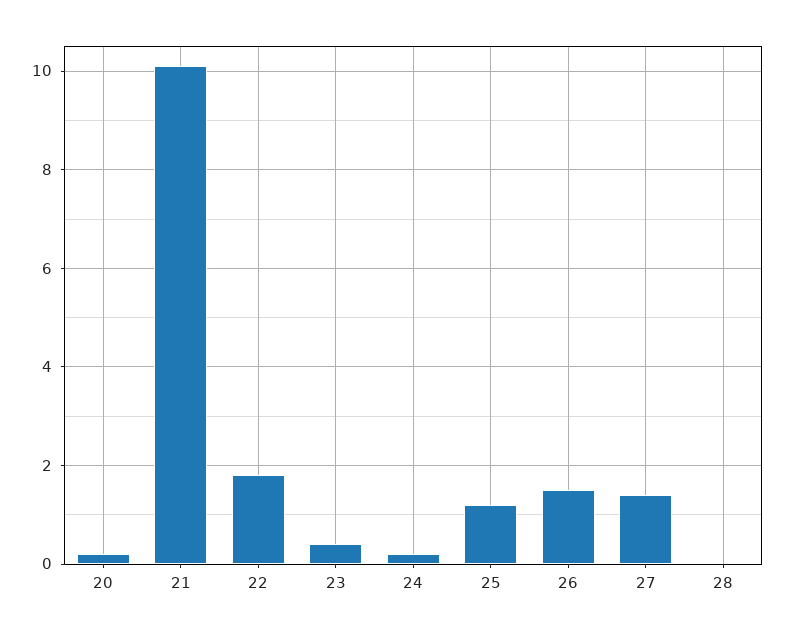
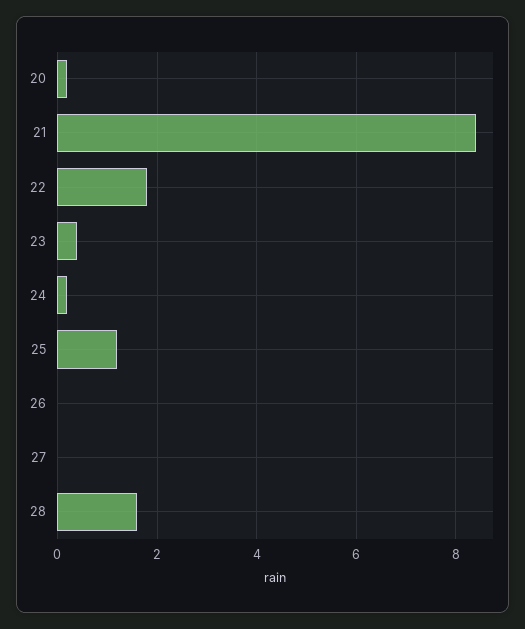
  {
    "20": 0,
-   "21": 10,
+   "21": 8.5,
    "22": 2,
    "23": 0.5,
    "24": 0,
    "25": 1,
-   "26": 1.5,
+   "26": 0,
-   "27": 1.5,
+   "27": 0,
-   "28": 0
+   "28": 1.5
  }

